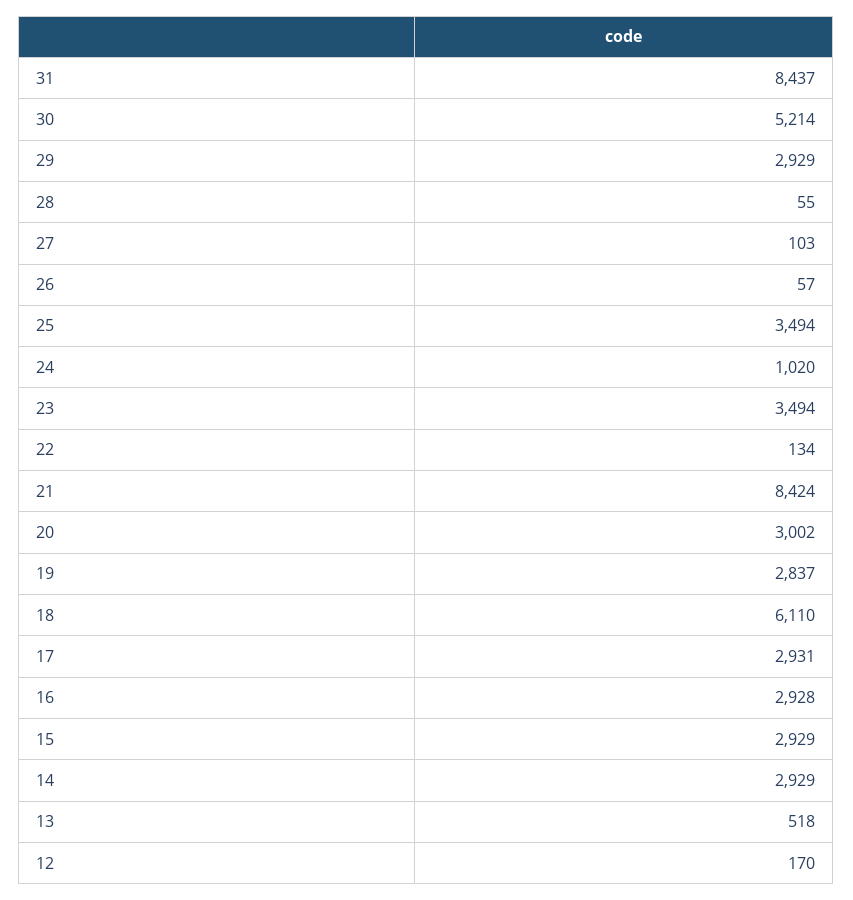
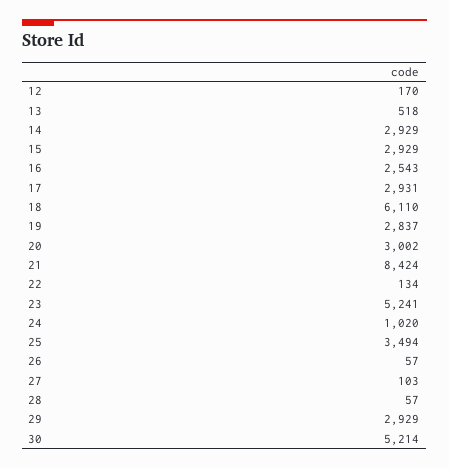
  {
-   "31": 8437,
    "30": 5214,
    "29": 2929,
-   "28": 55,
+   "28": 57,
    "27": 103,
    "26": 57,
    "25": 3494,
    "24": 1020,
-   "23": 3494,
+   "23": 5241,
    "22": 134,
    "21": 8424,
    "20": 3002,
    "19": 2837,
    "18": 6110,
    "17": 2931,
-   "16": 2928,
+   "16": 2543,
    "15": 2929,
    "14": 2929,
    "13": 518,
    "12": 170
  }

